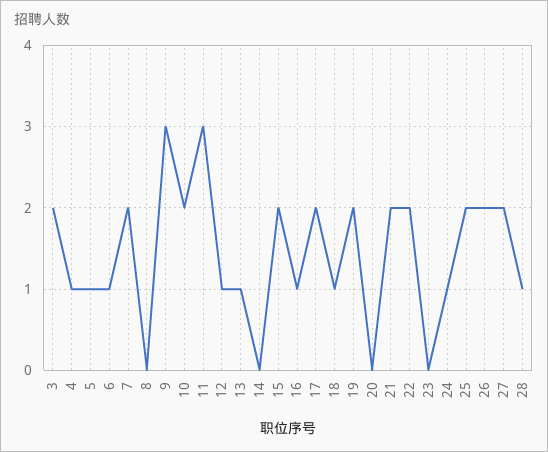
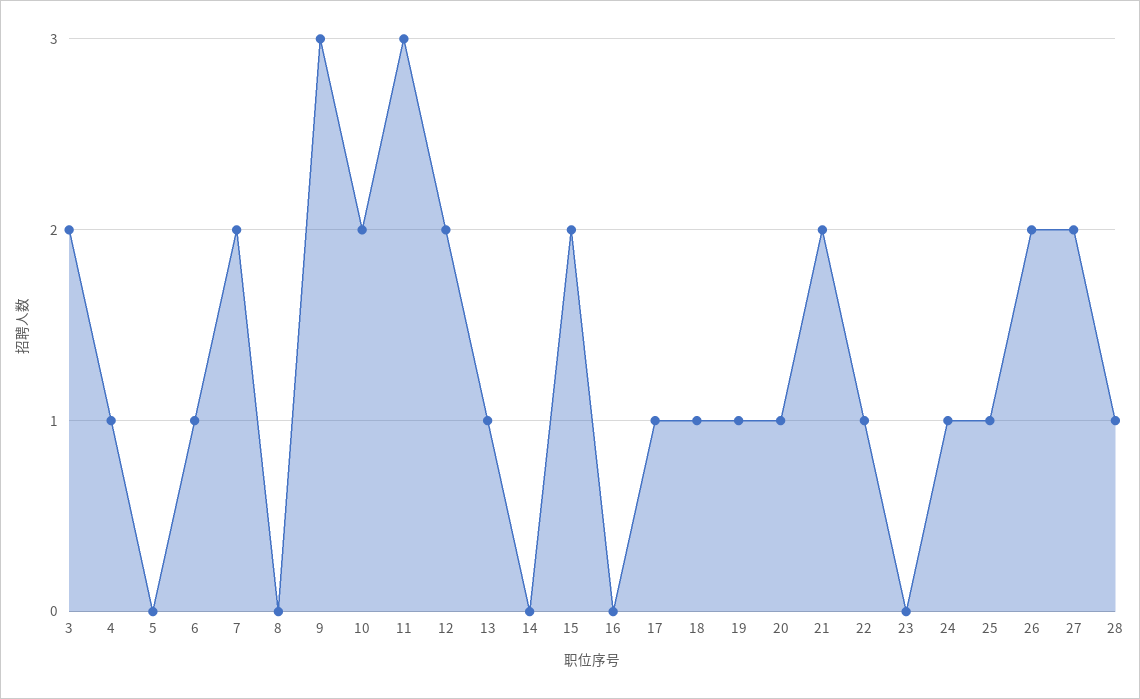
  {
    "3": 2,
    "4": 1,
-   "5": 1,
+   "5": 0,
    "6": 1,
    "7": 2,
    "8": 0,
    "9": 3,
    "10": 2,
    "11": 3,
-   "12": 1,
+   "12": 2,
    "13": 1,
    "14": 0,
    "15": 2,
-   "16": 1,
+   "16": 0,
-   "17": 2,
+   "17": 1,
    "18": 1,
-   "19": 2,
+   "19": 1,
-   "20": 0,
+   "20": 1,
    "21": 2,
-   "22": 2,
+   "22": 1,
    "23": 0,
    "24": 1,
-   "25": 2,
+   "25": 1,
    "26": 2,
    "27": 2,
    "28": 1
  }

